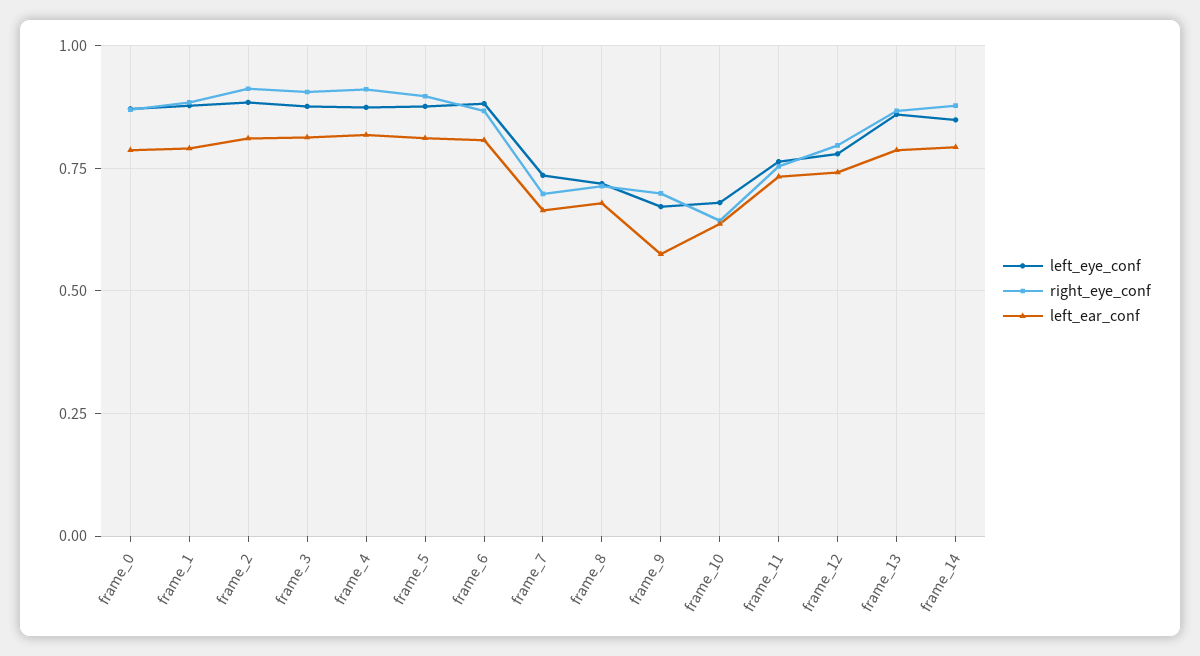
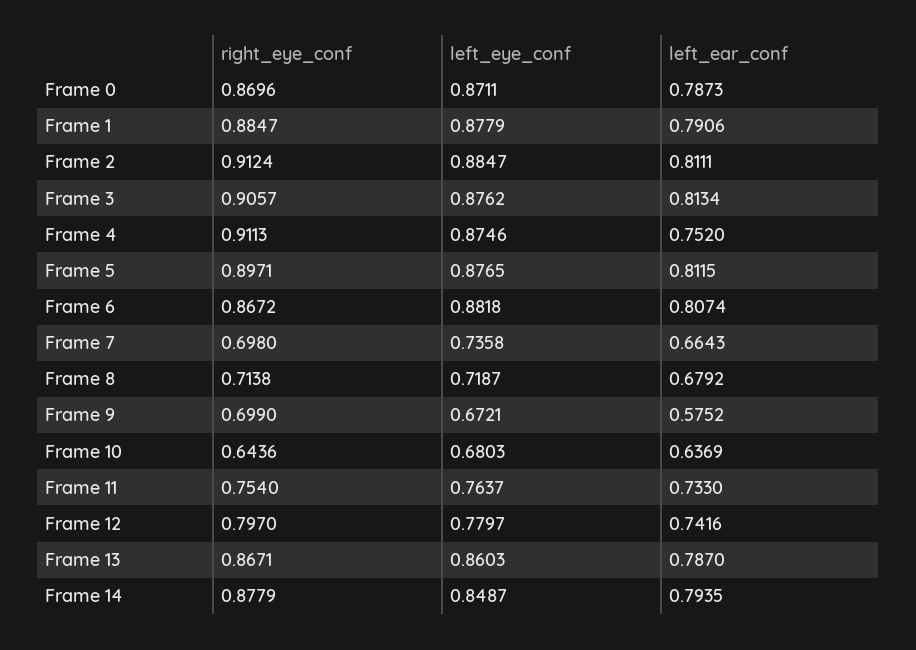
  {
    "left_eye_conf": {
      "frame_0": 0.8711,
      "frame_1": 0.8779,
      "frame_2": 0.8847,
      "frame_3": 0.8762,
      "frame_4": 0.8746,
      "frame_5": 0.8765,
      "frame_6": 0.8818,
      "frame_7": 0.7358,
      "frame_8": 0.7187,
      "frame_9": 0.6721,
      "frame_10": 0.6803,
      "frame_11": 0.7637,
      "frame_12": 0.7797,
      "frame_13": 0.8603,
      "frame_14": 0.8487
    },
    "right_eye_conf": {
      "frame_0": 0.8696,
      "frame_1": 0.8847,
      "frame_2": 0.9124,
      "frame_3": 0.9057,
      "frame_4": 0.9113,
      "frame_5": 0.8971,
      "frame_6": 0.8672,
      "frame_7": 0.698,
      "frame_8": 0.7138,
      "frame_9": 0.699,
      "frame_10": 0.6436,
      "frame_11": 0.754,
      "frame_12": 0.797,
      "frame_13": 0.8671,
      "frame_14": 0.8779
    },
    "left_ear_conf": {
      "frame_0": 0.7873,
      "frame_1": 0.7906,
      "frame_2": 0.8111,
      "frame_3": 0.8134,
-     "frame_4": 0.825,
+     "frame_4": 0.752,
      "frame_5": 0.8115,
      "frame_6": 0.8074,
      "frame_7": 0.6643,
      "frame_8": 0.6792,
      "frame_9": 0.5752,
      "frame_10": 0.6369,
      "frame_11": 0.733,
      "frame_12": 0.7416,
      "frame_13": 0.787,
      "frame_14": 0.7935
    }
  }

